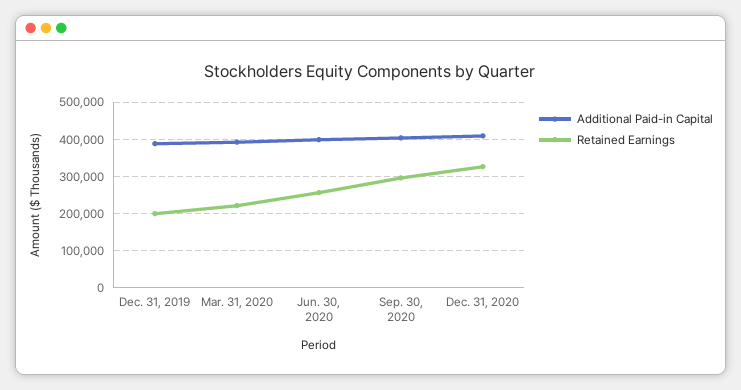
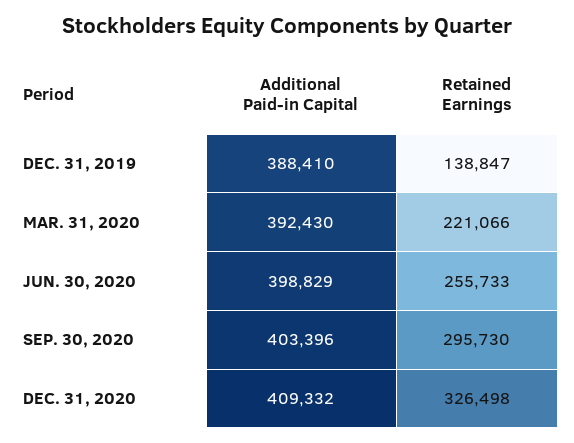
  {
    "Additional Paid-in Capital": {
      "Dec. 31, 2019": 388410,
      "Mar. 31, 2020": 392430,
      "Jun. 30, 2020": 398829,
      "Sep. 30, 2020": 403396,
      "Dec. 31, 2020": 409332
    },
    "Retained Earnings": {
-     "Dec. 31, 2019": 200000,
+     "Dec. 31, 2019": 138847,
      "Mar. 31, 2020": 221066,
      "Jun. 30, 2020": 255733,
      "Sep. 30, 2020": 295730,
      "Dec. 31, 2020": 326498
    }
  }

